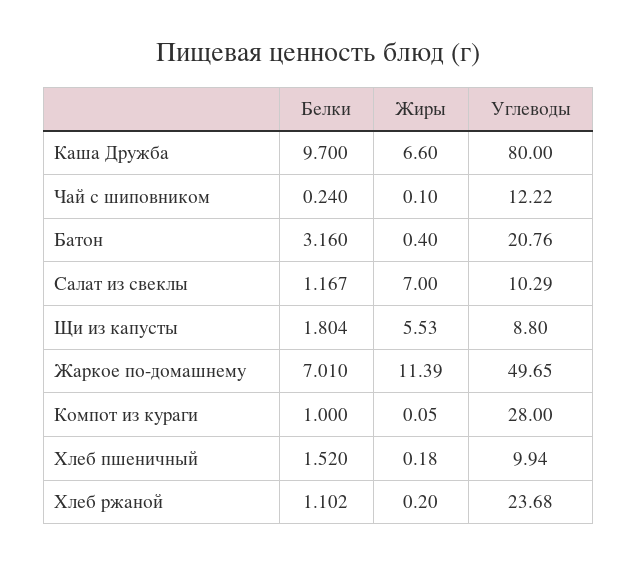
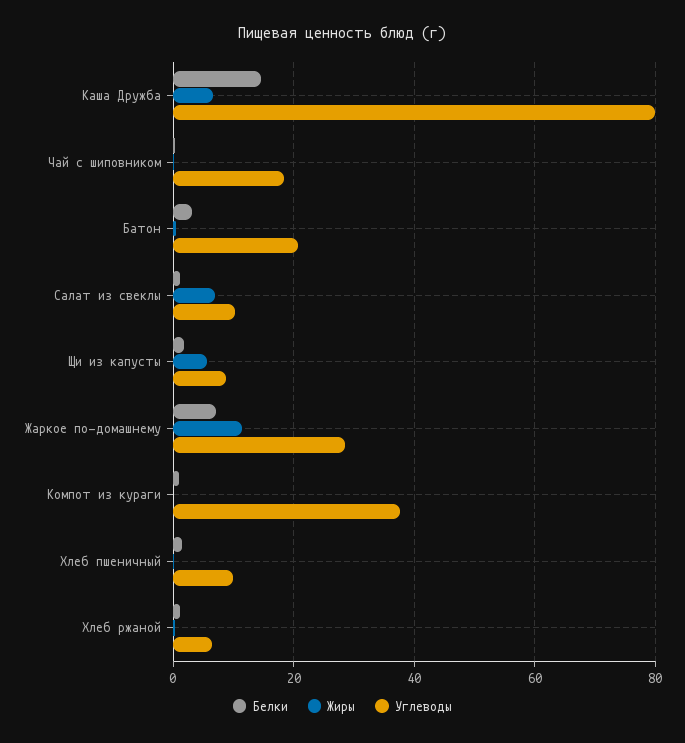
  {
    "Белки": {
-     "Каша Дружба": 9.7,
+     "Каша Дружба": 14,
      "Чай с шиповником": 0.24,
      "Батон": 3.16,
      "Салат из свеклы": 1.167,
      "Щи из капусты": 1.804,
      "Жаркое по-домашнему": 7.01,
      "Компот из кураги": 1,
      "Хлеб пшеничный": 1.52,
      "Хлеб ржаной": 1.102
    },
    "Жиры": {
      "Каша Дружба": 6.6,
      "Чай с шиповником": 0.1,
      "Батон": 0.4,
      "Салат из свеклы": 7,
      "Щи из капусты": 5.53,
      "Жаркое по-домашнему": 11.39,
      "Компот из кураги": 0.05,
      "Хлеб пшеничный": 0.18,
      "Хлеб ржаной": 0.2
    },
    "Углеводы": {
      "Каша Дружба": 80,
-     "Чай с шиповником": 12.22,
+     "Чай с шиповником": 18,
      "Батон": 20.76,
      "Салат из свеклы": 10.29,
      "Щи из капусты": 8.8,
-     "Жаркое по-домашнему": 49.65,
+     "Жаркое по-домашнему": 28,
-     "Компот из кураги": 28,
+     "Компот из кураги": 38,
      "Хлеб пшеничный": 9.94,
-     "Хлеб ржаной": 23.68
+     "Хлеб ржаной": 6
    }
  }

